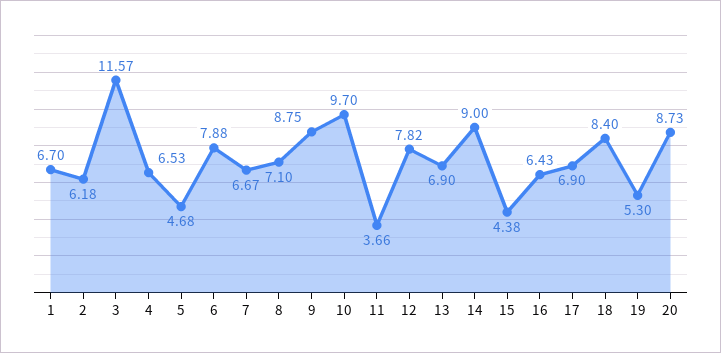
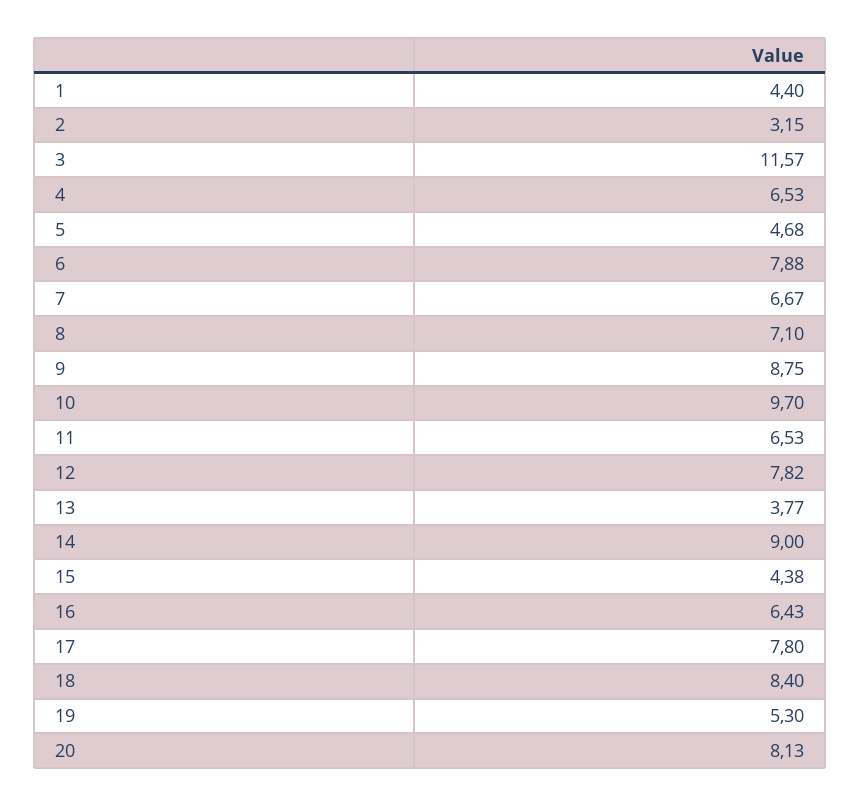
  {
-   "1": 6.7,
+   "1": 4.4,
-   "2": 6.18,
+   "2": 3.15,
    "3": 11.57,
    "4": 6.53,
    "5": 4.68,
    "6": 7.88,
    "7": 6.67,
    "8": 7.1,
    "9": 8.75,
    "10": 9.7,
-   "11": 3.66,
+   "11": 6.53,
    "12": 7.82,
-   "13": 6.9,
+   "13": 3.77,
    "14": 9,
    "15": 4.38,
    "16": 6.43,
-   "17": 6.9,
+   "17": 7.8,
    "18": 8.4,
    "19": 5.3,
-   "20": 8.73
+   "20": 8.13
  }

